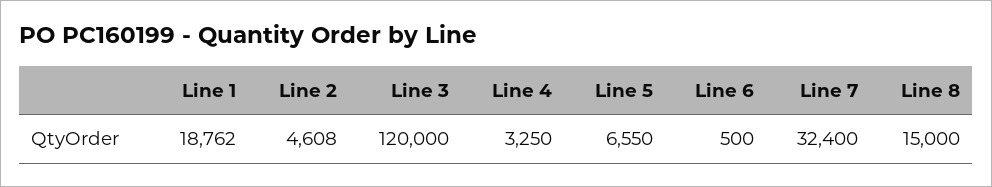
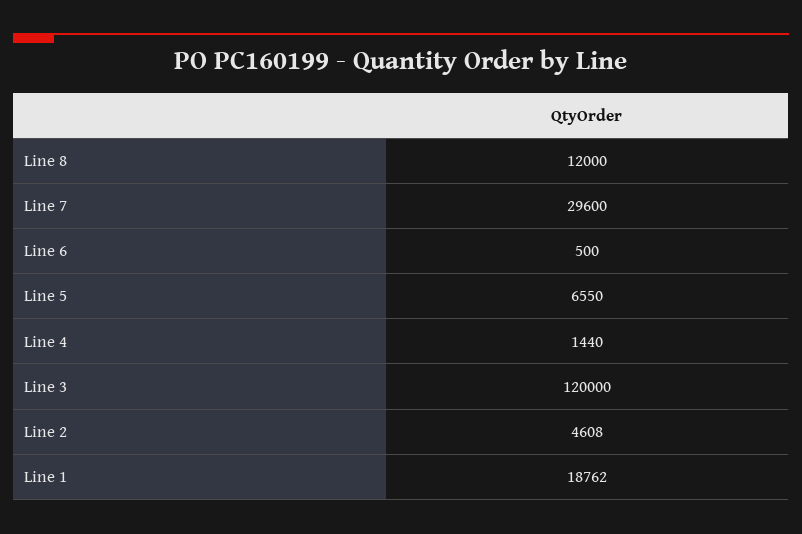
  {
    "Line 1": 18762,
    "Line 2": 4608,
    "Line 3": 120000,
-   "Line 4": 3250,
+   "Line 4": 1440,
    "Line 5": 6550,
    "Line 6": 500,
-   "Line 7": 32400,
+   "Line 7": 29600,
-   "Line 8": 15000
+   "Line 8": 12000
  }

